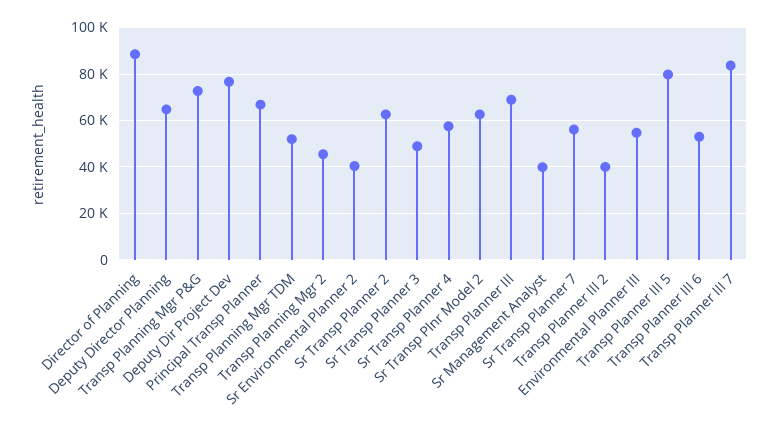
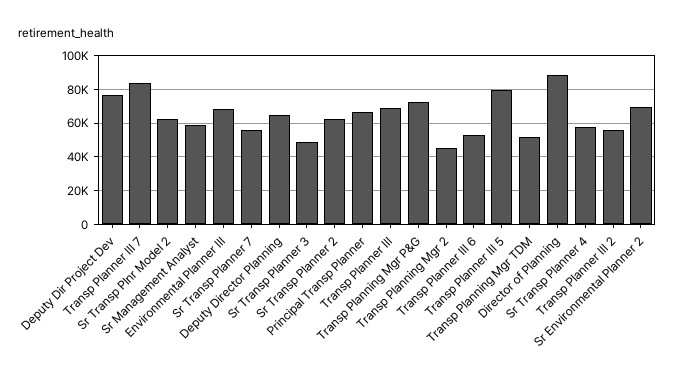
  {
    "Director of Planning": 90000,
    "Deputy Director Planning": 65000,
    "Transp Planning Mgr P&G": 75000,
    "Deputy Dir Project Dev": 75000,
    "Principal Transp Planner": 65000,
    "Transp Planning Mgr TDM": 50000,
    "Transp Planning Mgr 2": 45000,
-   "Sr Environmental Planner 2": 40000,
+   "Sr Environmental Planner 2": 70000,
    "Sr Transp Planner 2": 65000,
    "Sr Transp Planner 3": 50000,
    "Sr Transp Planner 4": 55000,
    "Sr Transp Plnr Model 2": 65000,
    "Transp Planner III": 70000,
-   "Sr Management Analyst": 40000,
+   "Sr Management Analyst": 60000,
    "Sr Transp Planner 7": 55000,
-   "Transp Planner III 2": 40000,
+   "Transp Planner III 2": 55000,
-   "Environmental Planner III": 55000,
+   "Environmental Planner III": 70000,
    "Transp Planner III 5": 80000,
    "Transp Planner III 6": 55000,
    "Transp Planner III 7": 85000
  }

